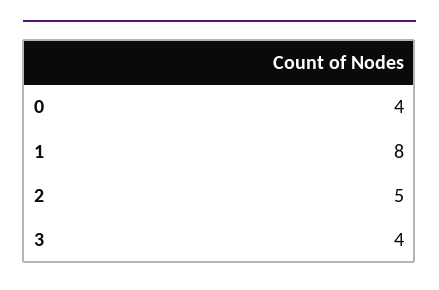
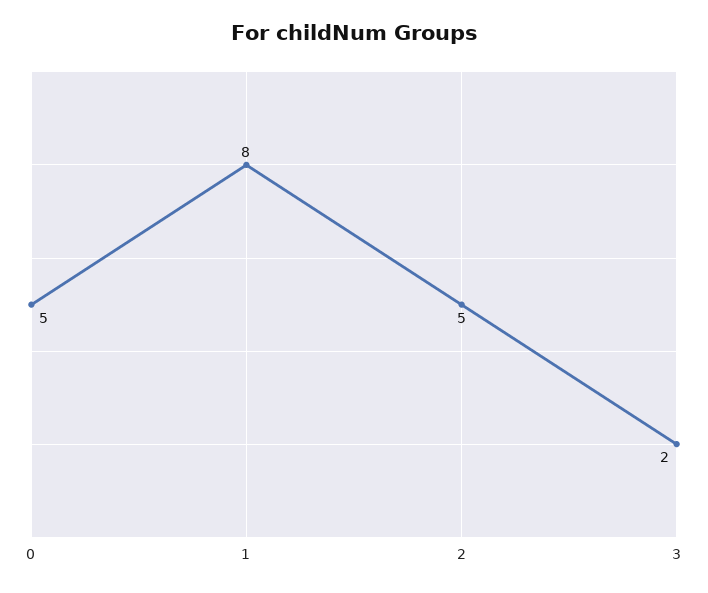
  {
-   "0": 4,
+   "0": 5,
    "1": 8,
    "2": 5,
-   "3": 4
+   "3": 2
  }

